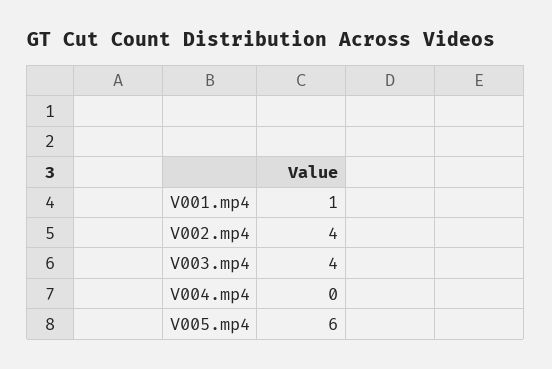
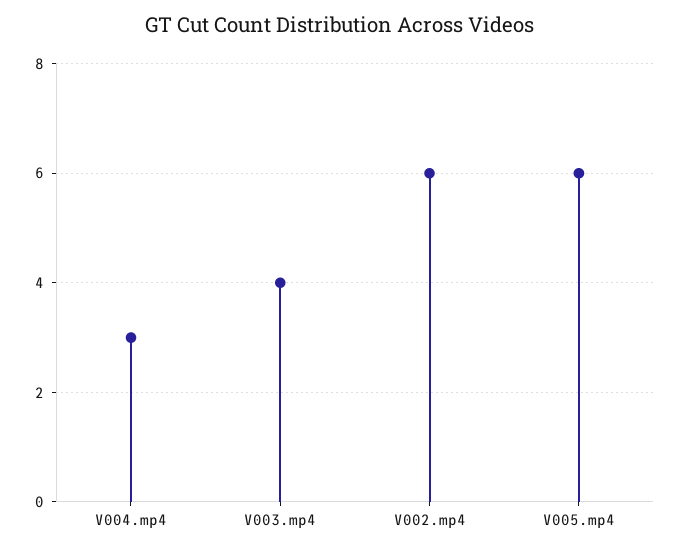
  {
-   "V001.mp4": 1,
-   "V002.mp4": 4,
+   "V002.mp4": 6,
    "V003.mp4": 4,
-   "V004.mp4": 0,
+   "V004.mp4": 3,
    "V005.mp4": 6
  }

